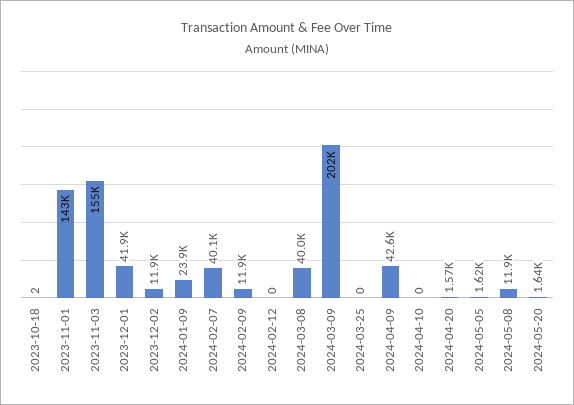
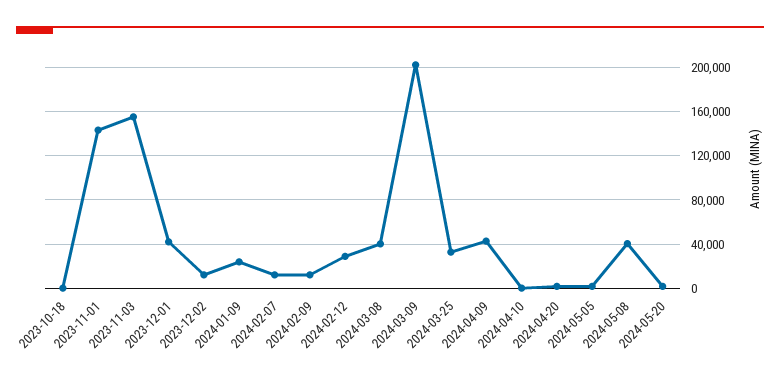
  {
    "2023-10-18": 2,
    "2023-11-01": 143000,
    "2023-11-03": 155000,
    "2023-12-01": 41900,
    "2023-12-02": 11900,
    "2024-01-09": 23900,
-   "2024-02-07": 40100,
+   "2024-02-07": 10000,
    "2024-02-09": 11900,
-   "2024-02-12": 0,
+   "2024-02-12": 30000,
    "2024-03-08": 40000,
    "2024-03-09": 202000,
-   "2024-03-25": 0,
+   "2024-03-25": 30000,
    "2024-04-09": 42600,
    "2024-04-10": 0,
    "2024-04-20": 1570,
    "2024-05-05": 1620,
-   "2024-05-08": 11900,
+   "2024-05-08": 40000,
    "2024-05-20": 1640
  }

